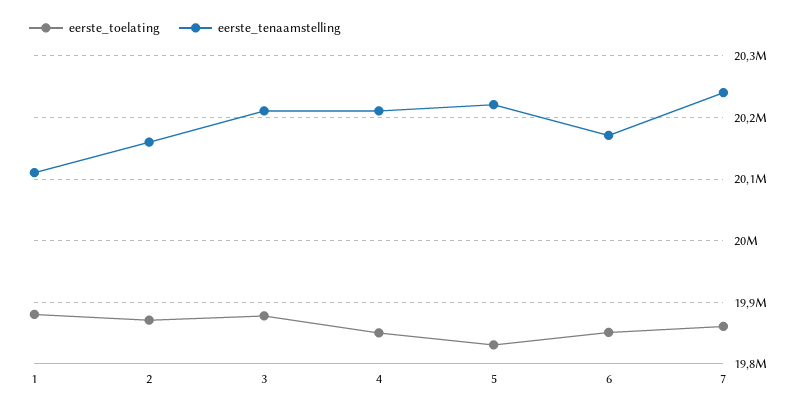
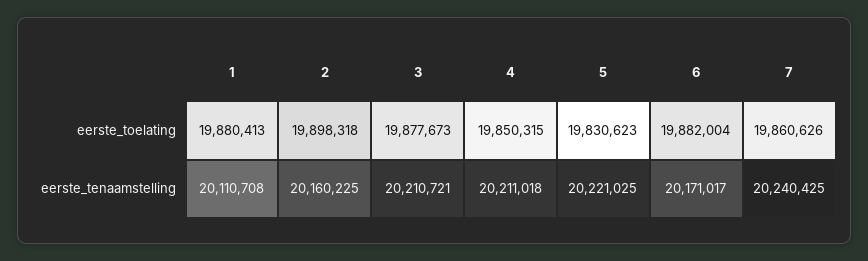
  {
    "eerste_toelating": {
      "1": 19880413,
-     "2": 19870000,
+     "2": 19898318,
      "3": 19877673,
      "4": 19850315,
      "5": 19830623,
-     "6": 19850000,
+     "6": 19882004,
      "7": 19860626
    },
    "eerste_tenaamstelling": {
      "1": 20110708,
      "2": 20160225,
      "3": 20210721,
      "4": 20211018,
      "5": 20221025,
      "6": 20171017,
      "7": 20240425
    }
  }

